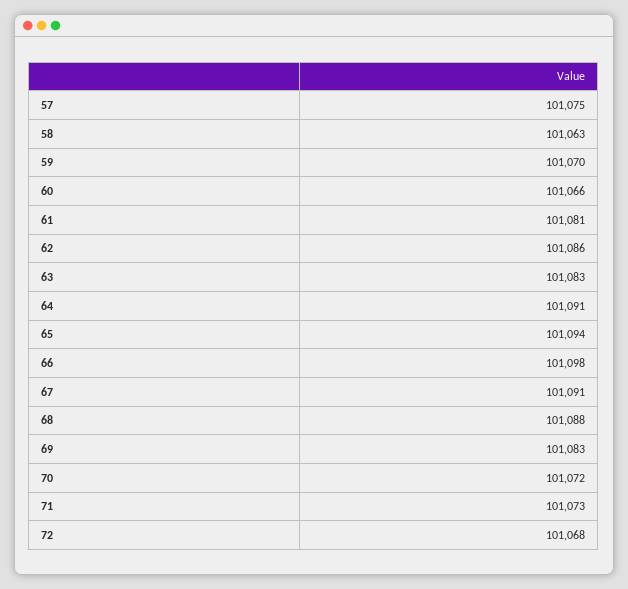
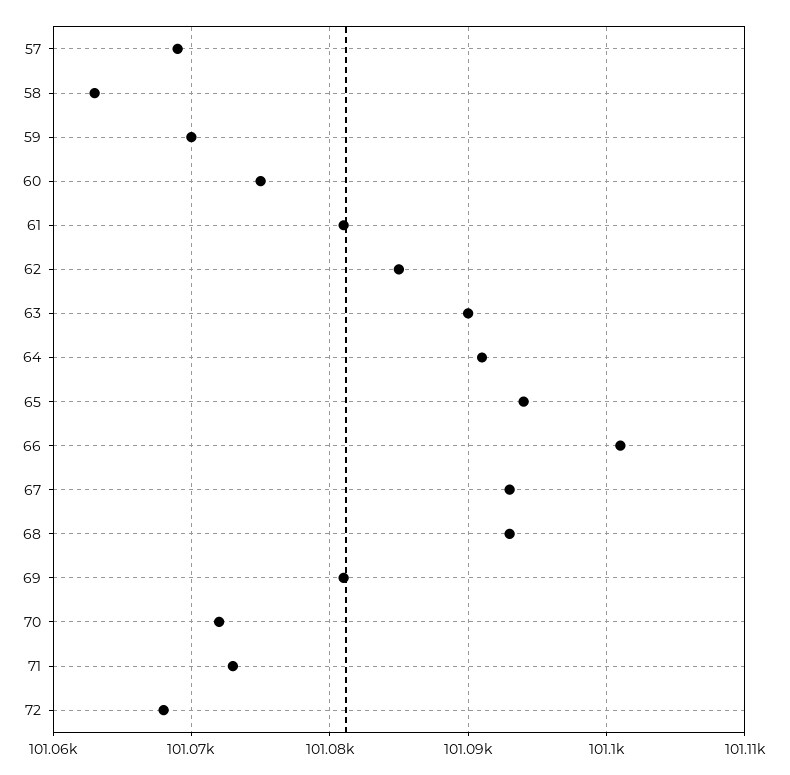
  {
-   "57": 101075,
+   "57": 101069,
    "58": 101063,
    "59": 101070,
-   "60": 101066,
+   "60": 101075,
    "61": 101081,
-   "62": 101086,
+   "62": 101085,
-   "63": 101083,
+   "63": 101090,
    "64": 101091,
    "65": 101094,
-   "66": 101098,
+   "66": 101101,
-   "67": 101091,
+   "67": 101093,
-   "68": 101088,
+   "68": 101093,
-   "69": 101083,
+   "69": 101081,
    "70": 101072,
    "71": 101073,
    "72": 101068
  }

